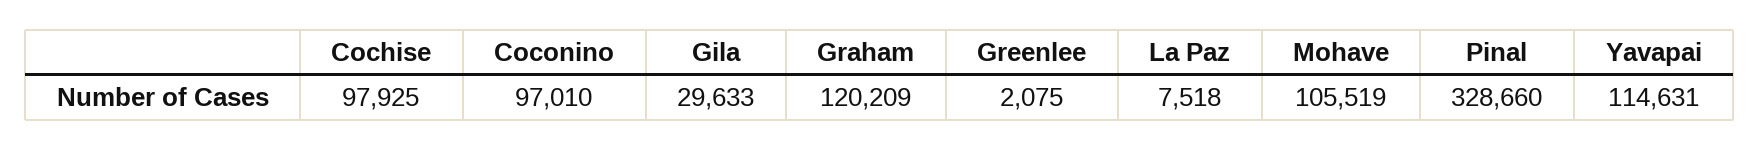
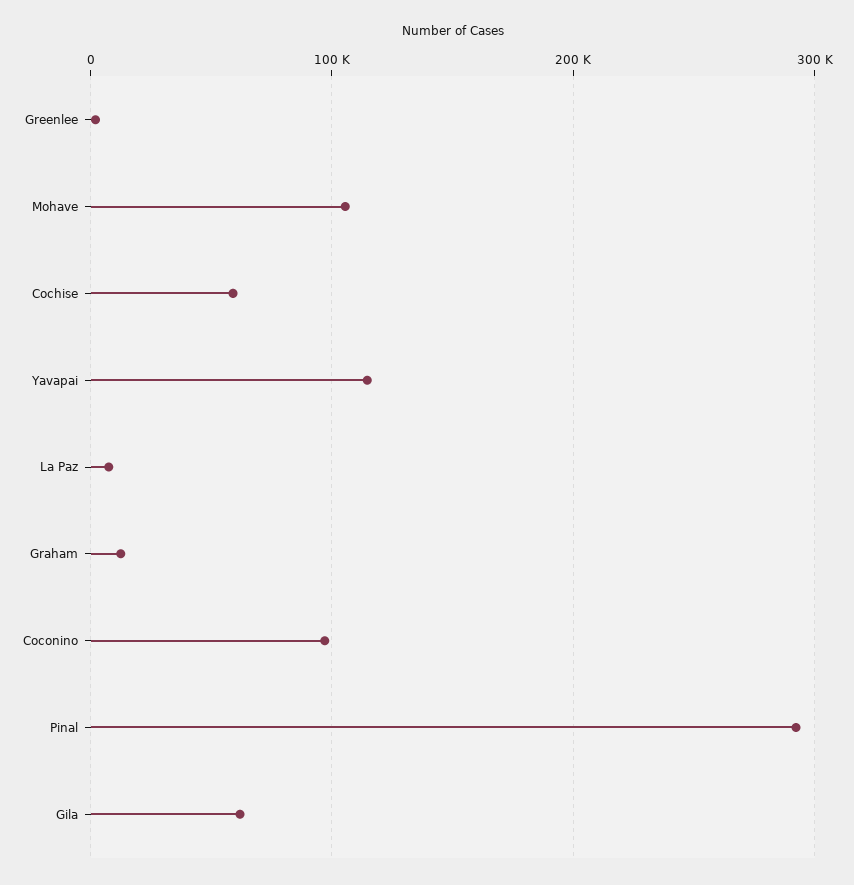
  {
-   "Cochise": 97925,
+   "Cochise": 60000,
    "Coconino": 97010,
-   "Gila": 29633,
+   "Gila": 60000,
-   "Graham": 120209,
+   "Graham": 10000,
    "Greenlee": 2075,
    "La Paz": 7518,
    "Mohave": 105519,
-   "Pinal": 328660,
+   "Pinal": 290000,
    "Yavapai": 114631
  }

